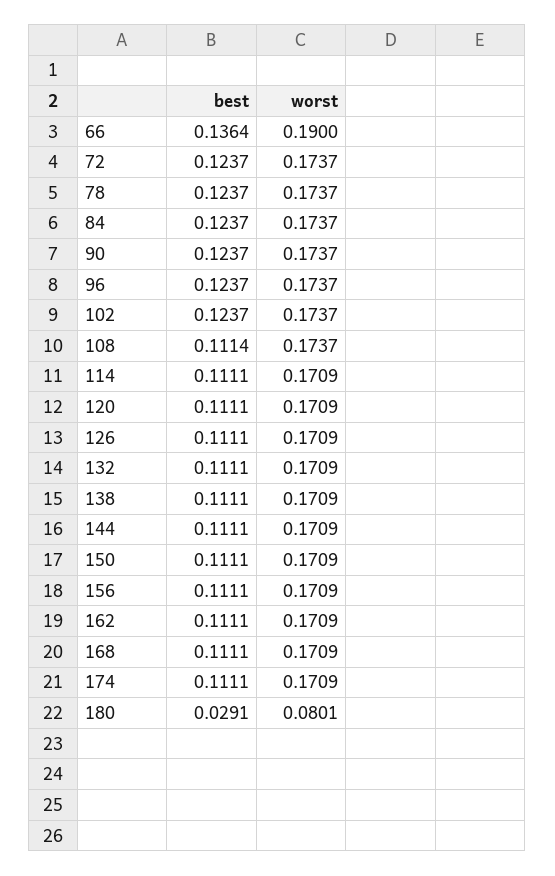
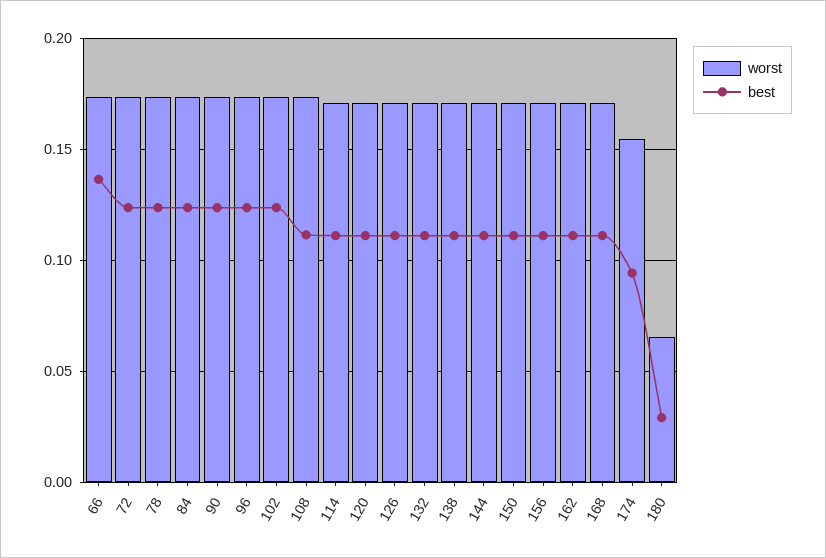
  {
    "best": {
      "66": 0.1364,
      "72": 0.1237,
      "78": 0.1237,
      "84": 0.1237,
      "90": 0.1237,
      "96": 0.1237,
      "102": 0.1237,
      "108": 0.1114,
      "114": 0.1111,
      "120": 0.1111,
      "126": 0.1111,
      "132": 0.1111,
      "138": 0.1111,
      "144": 0.1111,
      "150": 0.1111,
      "156": 0.1111,
      "162": 0.1111,
      "168": 0.1111,
-     "174": 0.1111,
+     "174": 0.095,
      "180": 0.0291
    },
    "worst": {
-     "66": 0.19,
+     "66": 0.175,
      "72": 0.1737,
      "78": 0.1737,
      "84": 0.1737,
      "90": 0.1737,
      "96": 0.1737,
      "102": 0.1737,
      "108": 0.1737,
      "114": 0.1709,
      "120": 0.1709,
      "126": 0.1709,
      "132": 0.1709,
      "138": 0.1709,
      "144": 0.1709,
      "150": 0.1709,
      "156": 0.1709,
      "162": 0.1709,
      "168": 0.1709,
-     "174": 0.1709,
+     "174": 0.155,
-     "180": 0.0801
+     "180": 0.065
    }
  }

